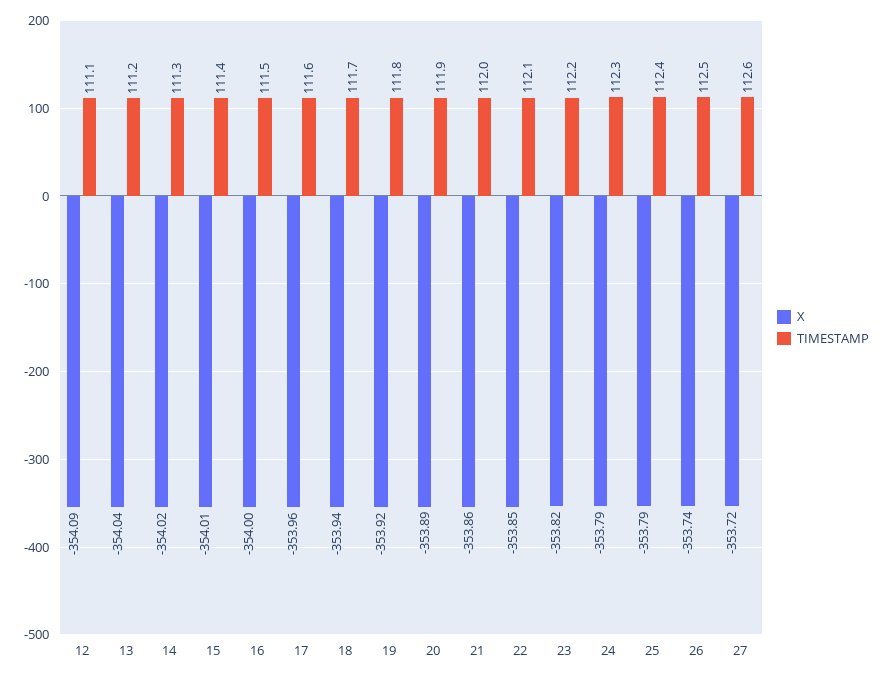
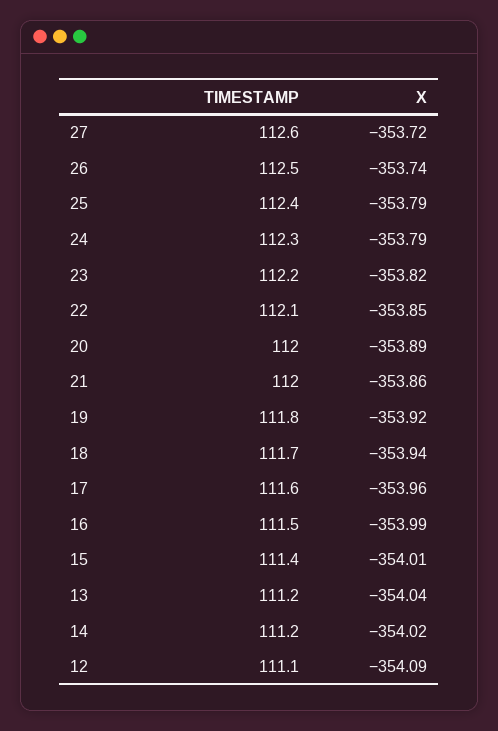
  {
    "X": {
      "12": -354.09,
      "13": -354.04,
      "14": -354.02,
      "15": -354.01,
-     "16": -354,
+     "16": -353.99,
      "17": -353.96,
      "18": -353.94,
      "19": -353.92,
      "20": -353.89,
      "21": -353.86,
      "22": -353.85,
      "23": -353.82,
      "24": -353.79,
      "25": -353.79,
      "26": -353.74,
      "27": -353.72
    },
    "TIMESTAMP": {
      "12": 111.1,
      "13": 111.2,
-     "14": 111.3,
+     "14": 111.2,
      "15": 111.4,
      "16": 111.5,
      "17": 111.6,
      "18": 111.7,
      "19": 111.8,
-     "20": 111.9,
+     "20": 112,
      "21": 112,
      "22": 112.1,
      "23": 112.2,
      "24": 112.3,
      "25": 112.4,
      "26": 112.5,
      "27": 112.6
    }
  }

